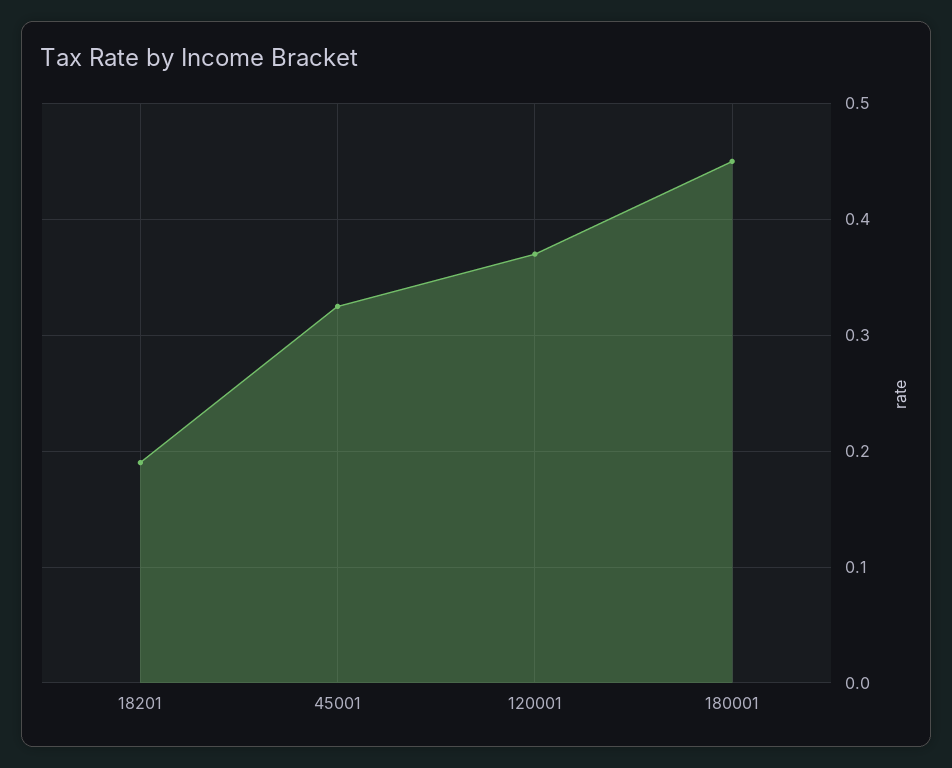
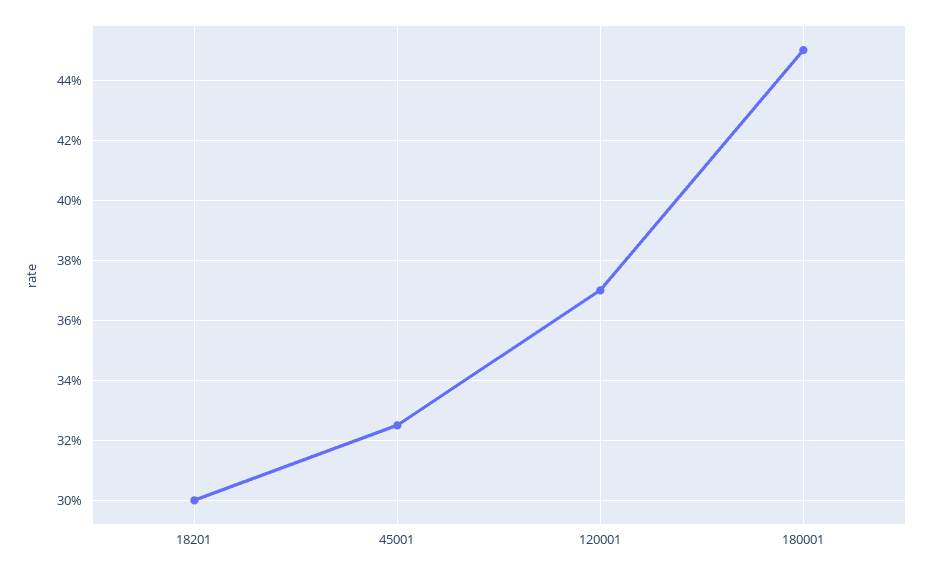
  {
-   "18201": 0.19,
+   "18201": 0.3,
    "45001": 0.325,
    "120001": 0.37,
    "180001": 0.45
  }

